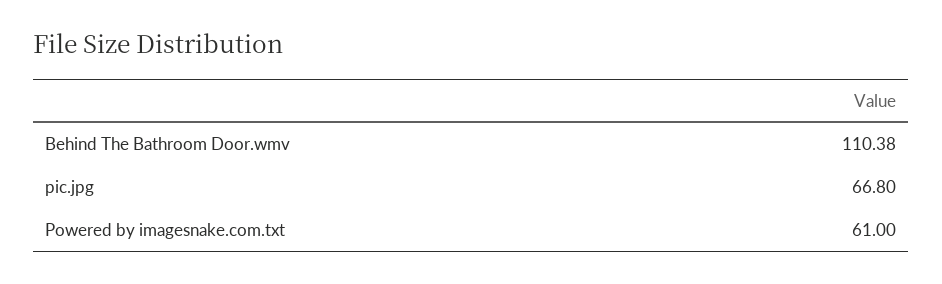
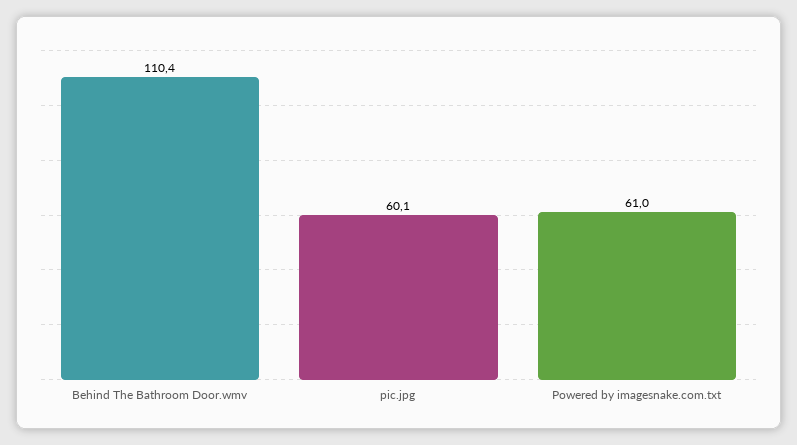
  {
    "Behind The Bathroom Door.wmv": 110.38,
-   "pic.jpg": 66.8,
+   "pic.jpg": 60.1,
    "Powered by imagesnake.com.txt": 61
  }

